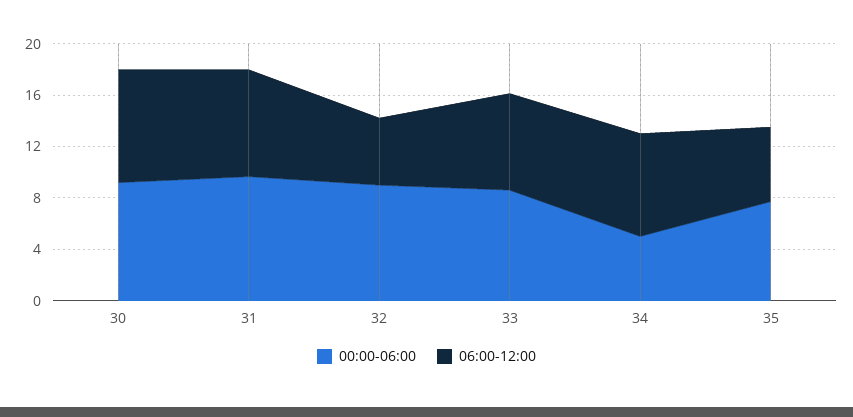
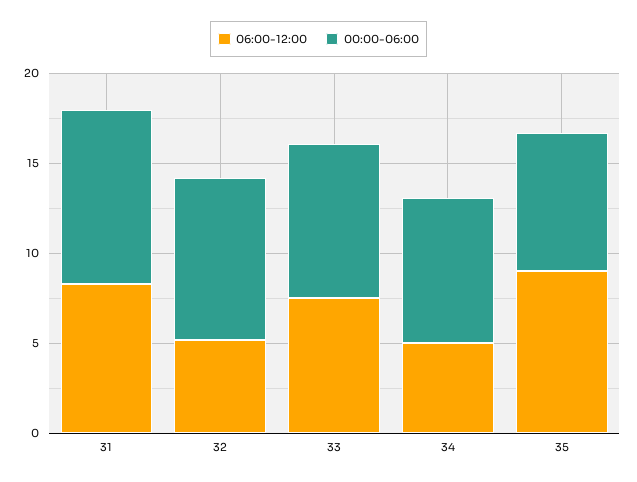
  {
    "00:00-06:00": {
-     "30": 9,
      "31": 10,
      "32": 9,
      "33": 9,
-     "34": 5,
+     "34": 8,
      "35": 8
    },
    "06:00-12:00": {
-     "30": 9,
      "31": 8,
      "32": 5,
      "33": 8,
-     "34": 8,
+     "34": 5,
-     "35": 6
+     "35": 9
    }
  }

